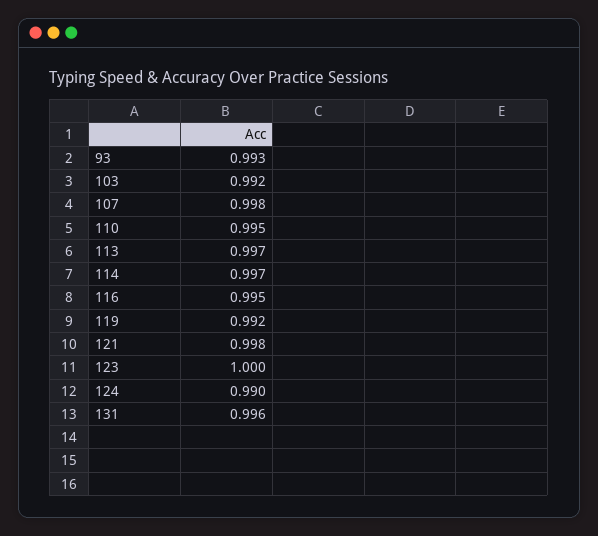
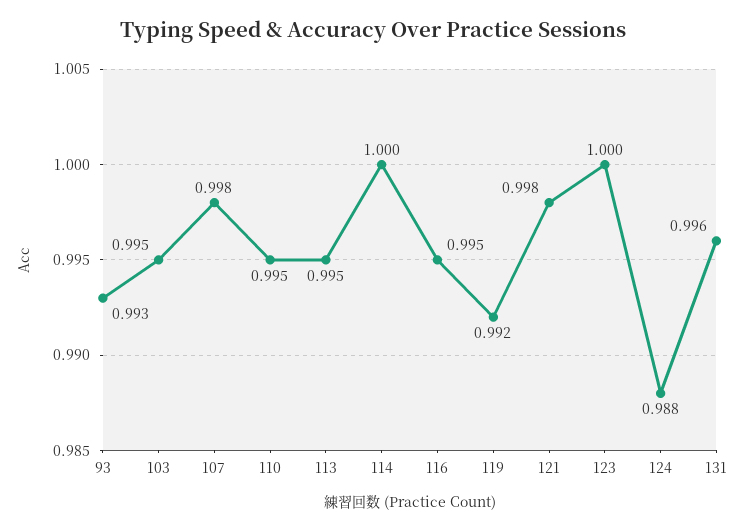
  {
    "93": 0.993,
-   "103": 0.992,
+   "103": 0.995,
    "107": 0.998,
    "110": 0.995,
-   "113": 0.997,
+   "113": 0.995,
-   "114": 0.997,
+   "114": 1,
    "116": 0.995,
    "119": 0.992,
    "121": 0.998,
    "123": 1,
-   "124": 0.99,
+   "124": 0.988,
    "131": 0.996
  }

